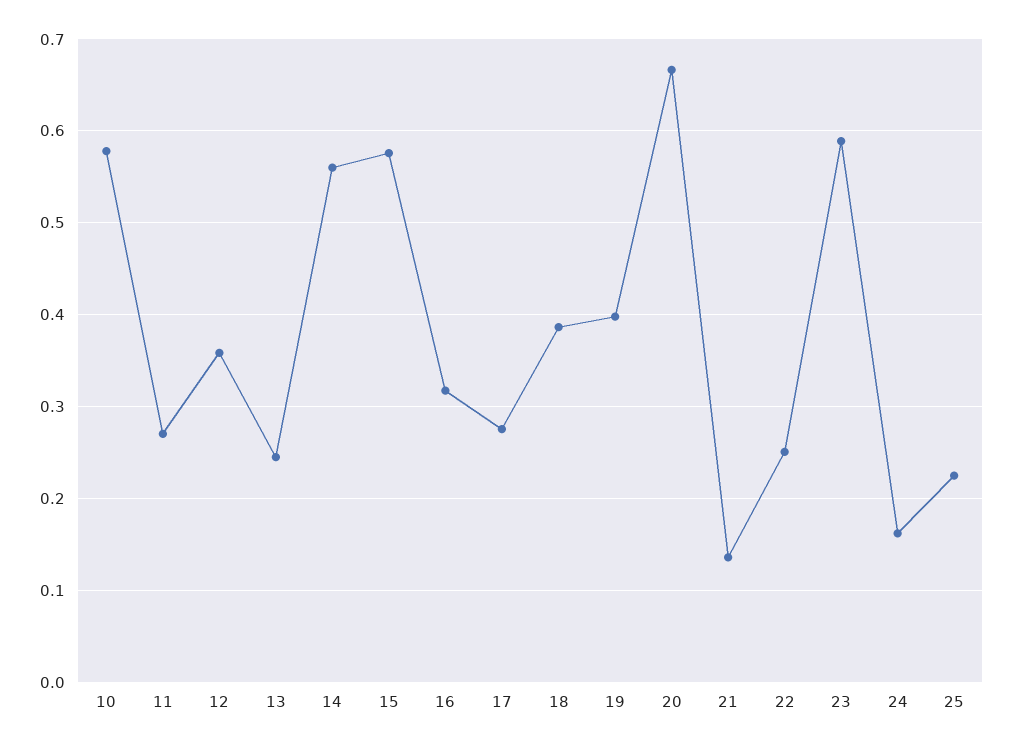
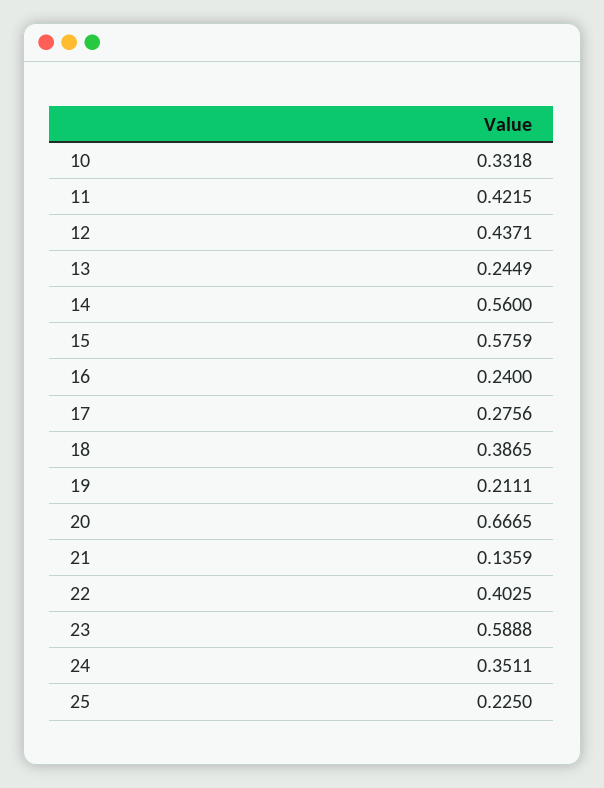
  {
-   "10": 0.58,
+   "10": 0.3318,
-   "11": 0.27,
+   "11": 0.4215,
-   "12": 0.36,
+   "12": 0.4371,
    "13": 0.2449,
    "14": 0.56,
    "15": 0.5759,
-   "16": 0.32,
+   "16": 0.24,
    "17": 0.2756,
    "18": 0.3865,
-   "19": 0.4,
+   "19": 0.2111,
    "20": 0.6665,
    "21": 0.1359,
-   "22": 0.25,
+   "22": 0.4025,
    "23": 0.5888,
-   "24": 0.16,
+   "24": 0.3511,
    "25": 0.225
  }

